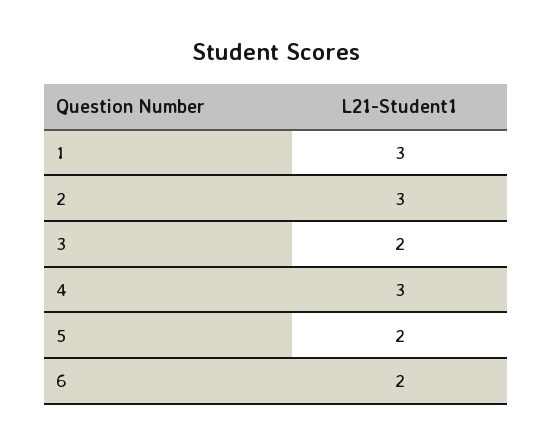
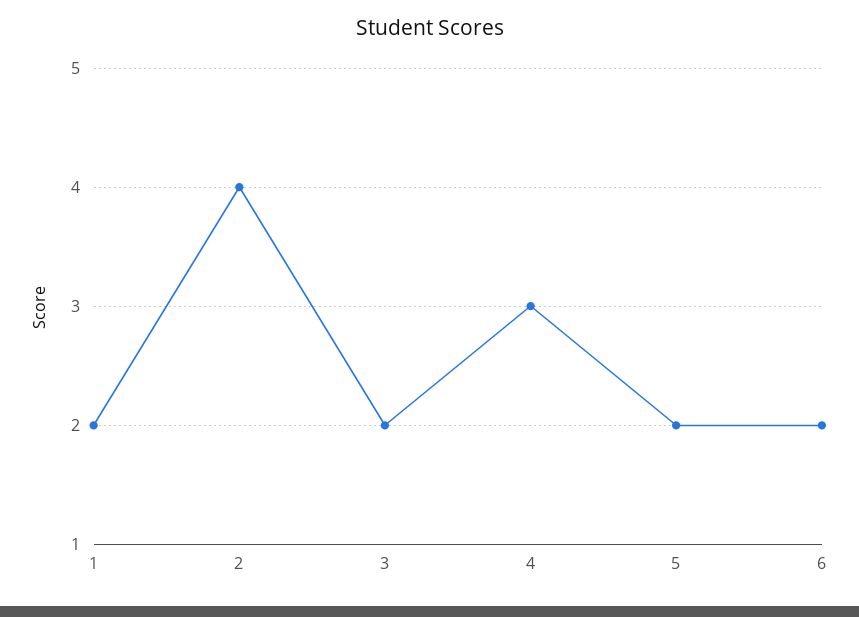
  {
-   "1": 3,
+   "1": 2,
-   "2": 3,
+   "2": 4,
    "3": 2,
    "4": 3,
    "5": 2,
    "6": 2
  }

